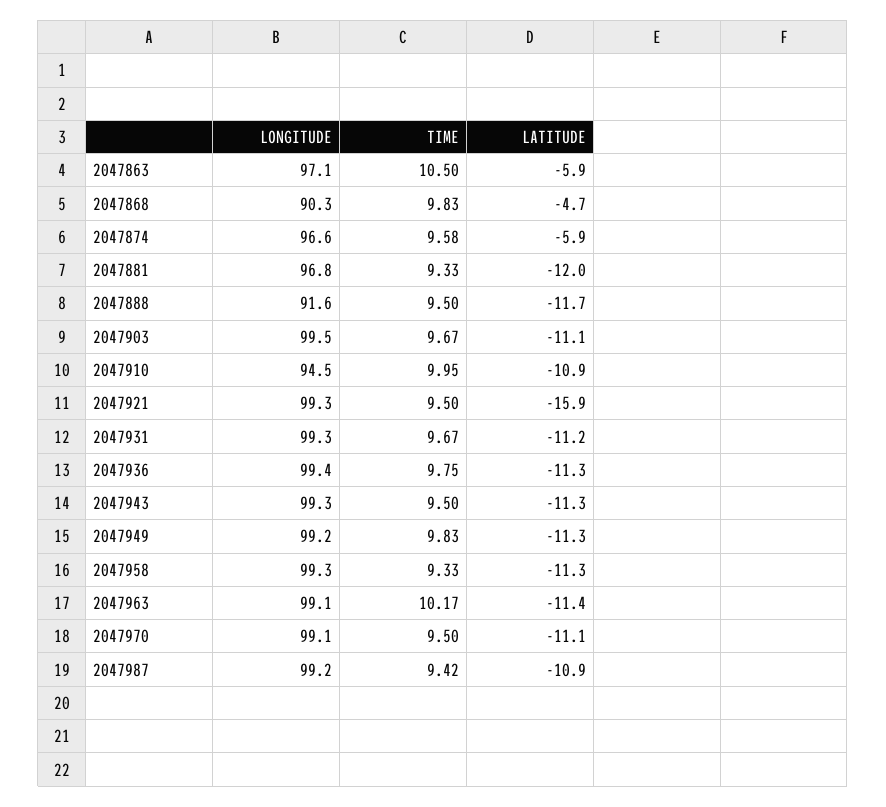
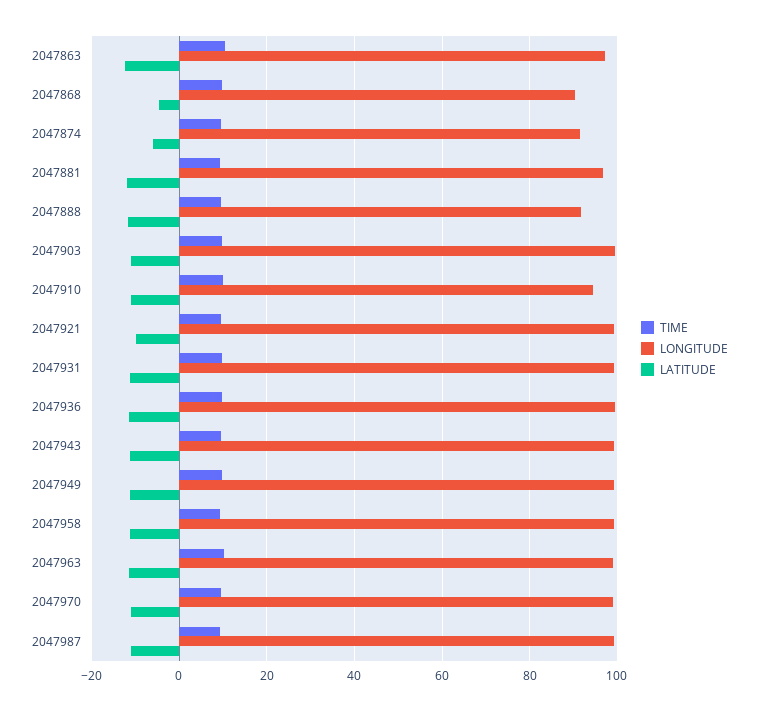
  {
    "LONGITUDE": {
      "2047863": 97.1,
      "2047868": 90.3,
-     "2047874": 96.6,
+     "2047874": 92,
      "2047881": 96.8,
      "2047888": 91.6,
      "2047903": 99.5,
      "2047910": 94.5,
      "2047921": 99.3,
      "2047931": 99.3,
      "2047936": 99.4,
      "2047943": 99.3,
      "2047949": 99.2,
      "2047958": 99.3,
      "2047963": 99.1,
      "2047970": 99.1,
      "2047987": 99.2
    },
    "TIME": {
      "2047863": 10.5,
      "2047868": 9.83,
      "2047874": 9.58,
      "2047881": 9.33,
      "2047888": 9.5,
      "2047903": 9.67,
      "2047910": 9.95,
      "2047921": 9.5,
      "2047931": 9.67,
      "2047936": 9.75,
      "2047943": 9.5,
      "2047949": 9.83,
      "2047958": 9.33,
      "2047963": 10.17,
      "2047970": 9.5,
      "2047987": 9.42
    },
    "LATITUDE": {
-     "2047863": -5.9,
+     "2047863": -12,
      "2047868": -4.7,
      "2047874": -5.9,
      "2047881": -12,
      "2047888": -11.7,
      "2047903": -11.1,
      "2047910": -10.9,
-     "2047921": -15.9,
+     "2047921": -10,
      "2047931": -11.2,
      "2047936": -11.3,
      "2047943": -11.3,
      "2047949": -11.3,
      "2047958": -11.3,
      "2047963": -11.4,
      "2047970": -11.1,
      "2047987": -10.9
    }
  }

